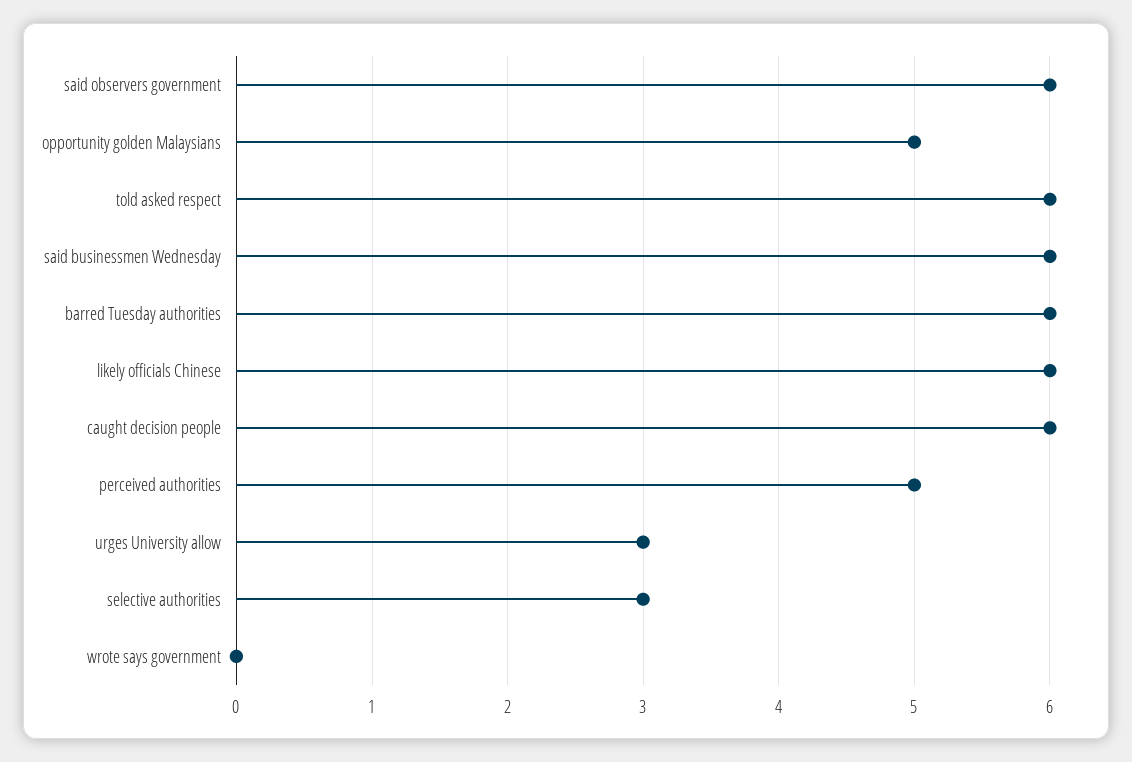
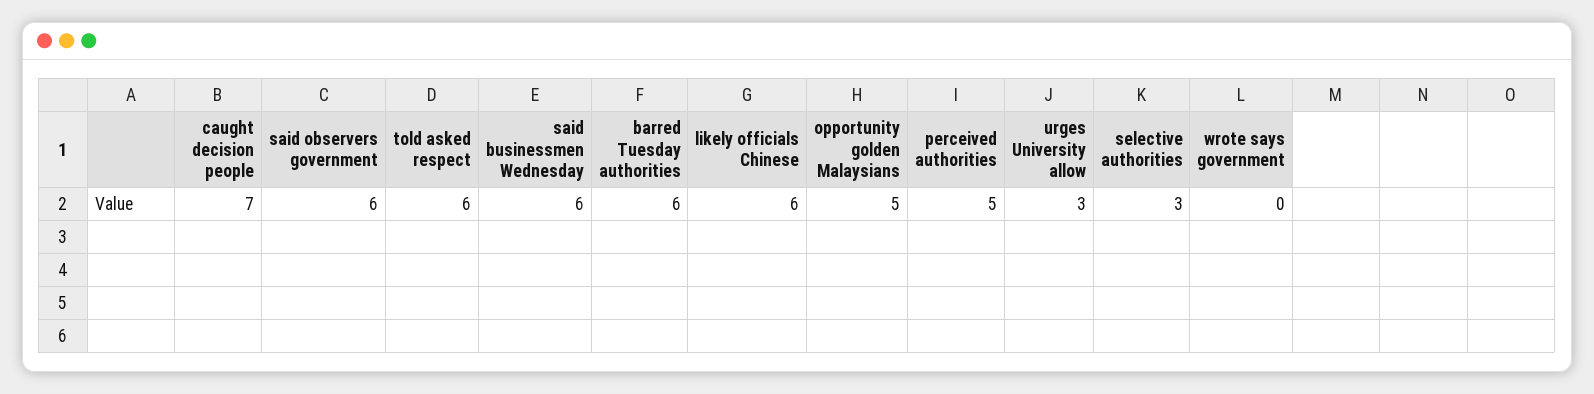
  {
    "said observers government": 6,
    "opportunity golden Malaysians": 5,
    "told asked respect": 6,
    "said businessmen Wednesday": 6,
    "barred Tuesday authorities": 6,
    "likely officials Chinese": 6,
-   "caught decision people": 6,
+   "caught decision people": 7,
    "perceived authorities": 5,
    "urges University allow": 3,
    "selective authorities": 3,
    "wrote says government": 0
  }

